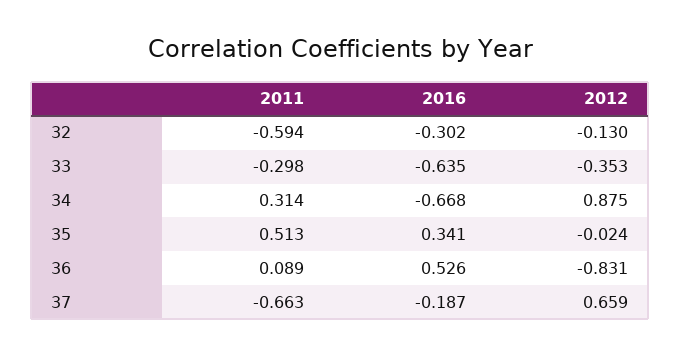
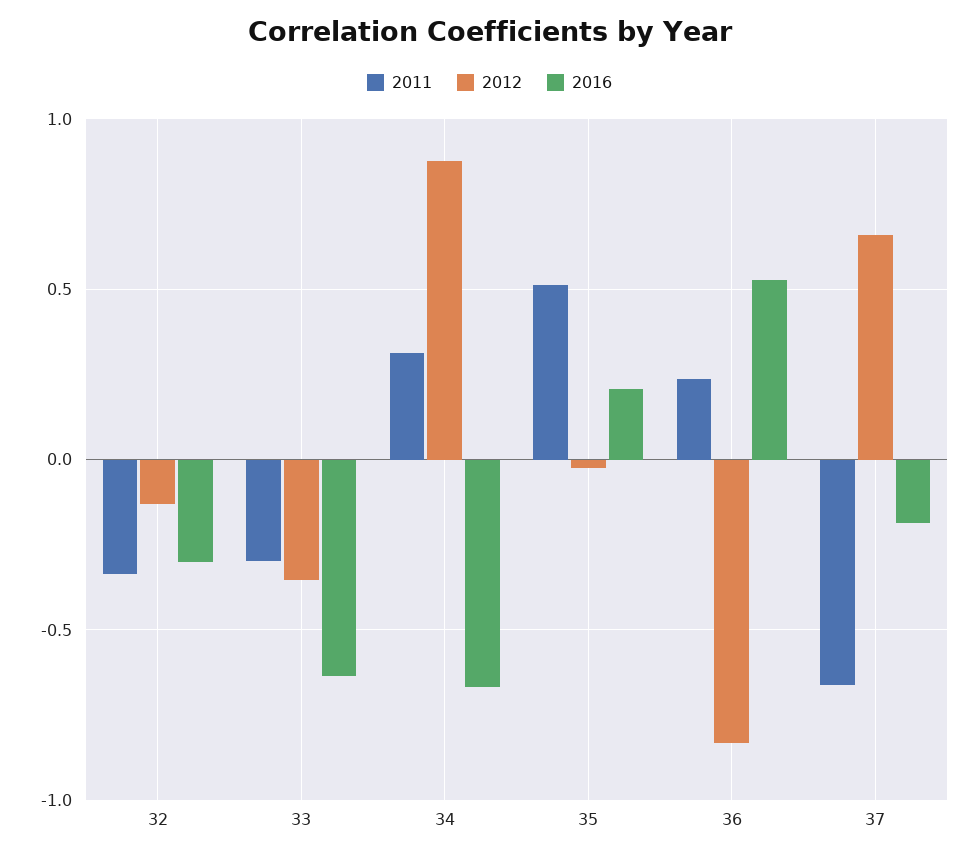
  {
    "2011": {
-     "32": -0.594,
+     "32": -0.35,
      "33": -0.298,
      "34": 0.314,
      "35": 0.513,
-     "36": 0.089,
+     "36": 0.25,
      "37": -0.663
    },
    "2016": {
      "32": -0.302,
      "33": -0.635,
      "34": -0.668,
-     "35": 0.341,
+     "35": 0.2,
      "36": 0.526,
      "37": -0.187
    },
    "2012": {
      "32": -0.13,
      "33": -0.353,
      "34": 0.875,
      "35": -0.024,
      "36": -0.831,
      "37": 0.659
    }
  }

